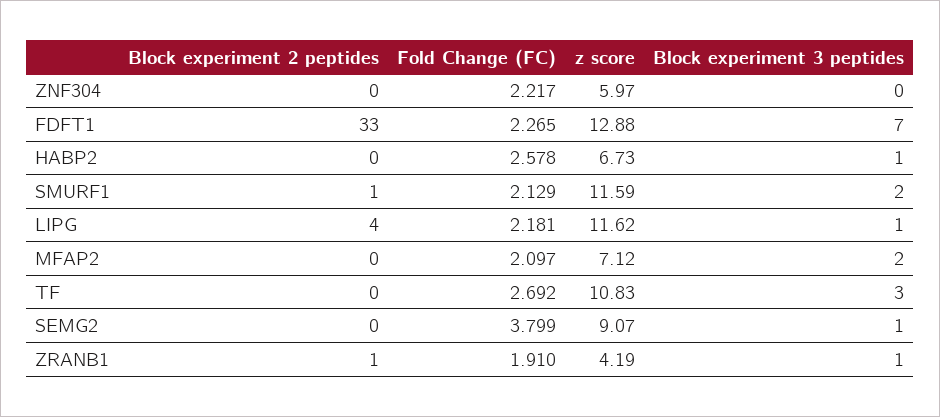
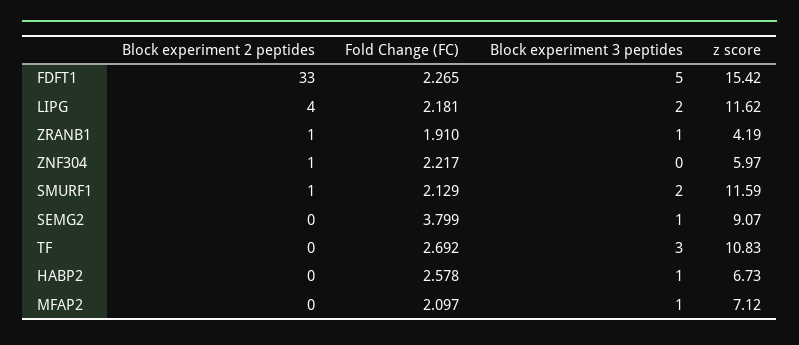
  {
    "Block experiment 2 peptides": {
-     "ZNF304": 0,
+     "ZNF304": 1,
      "FDFT1": 33,
      "HABP2": 0,
      "SMURF1": 1,
      "LIPG": 4,
      "MFAP2": 0,
      "TF": 0,
      "SEMG2": 0,
      "ZRANB1": 1
    },
    "Fold Change (FC)": {
      "ZNF304": 2.217,
      "FDFT1": 2.265,
      "HABP2": 2.578,
      "SMURF1": 2.129,
      "LIPG": 2.181,
      "MFAP2": 2.097,
      "TF": 2.692,
      "SEMG2": 3.799,
      "ZRANB1": 1.91
    },
    "z score": {
      "ZNF304": 5.97,
-     "FDFT1": 12.88,
+     "FDFT1": 15.42,
      "HABP2": 6.73,
      "SMURF1": 11.59,
      "LIPG": 11.62,
      "MFAP2": 7.12,
      "TF": 10.83,
      "SEMG2": 9.07,
      "ZRANB1": 4.19
    },
    "Block experiment 3 peptides": {
      "ZNF304": 0,
-     "FDFT1": 7,
+     "FDFT1": 5,
      "HABP2": 1,
      "SMURF1": 2,
-     "LIPG": 1,
+     "LIPG": 2,
-     "MFAP2": 2,
+     "MFAP2": 1,
      "TF": 3,
      "SEMG2": 1,
      "ZRANB1": 1
    }
  }

